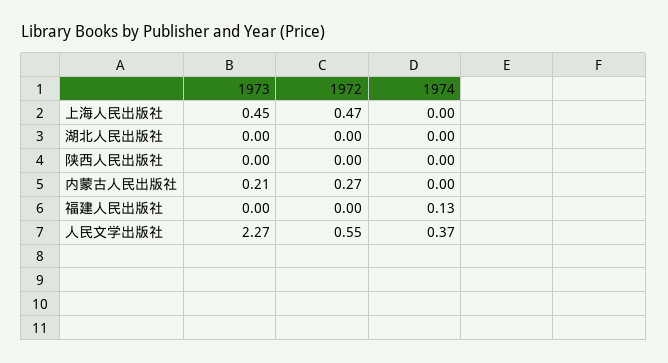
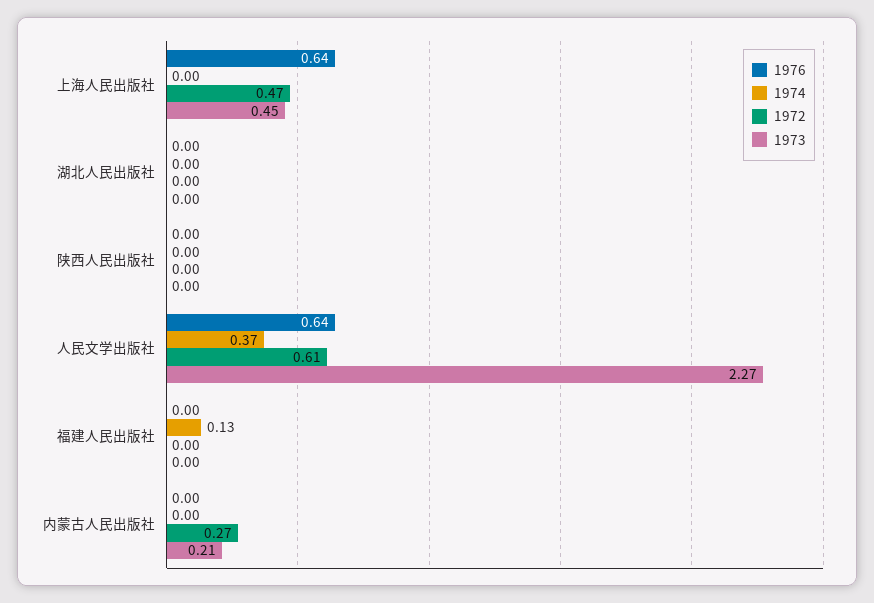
  {
    "1973": {
      "上海人民出版社": 0.45,
      "湖北人民出版社": 0,
      "陕西人民出版社": 0,
      "内蒙古人民出版社": 0.21,
      "福建人民出版社": 0,
      "人民文学出版社": 2.27
    },
    "1972": {
      "上海人民出版社": 0.47,
      "湖北人民出版社": 0,
      "陕西人民出版社": 0,
      "内蒙古人民出版社": 0.27,
      "福建人民出版社": 0,
-     "人民文学出版社": 0.55
+     "人民文学出版社": 0.61
    },
    "1974": {
      "上海人民出版社": 0,
      "湖北人民出版社": 0,
      "陕西人民出版社": 0,
      "内蒙古人民出版社": 0,
      "福建人民出版社": 0.13,
      "人民文学出版社": 0.37
-   }
+   },
+   "1976": {
+     "上海人民出版社": 0.64,
+     "湖北人民出版社": 0,
+     "陕西人民出版社": 0,
+     "人民文学出版社": 0.64,
+     "福建人民出版社": 0,
+     "内蒙古人民出版社": 0
+   }
  }

